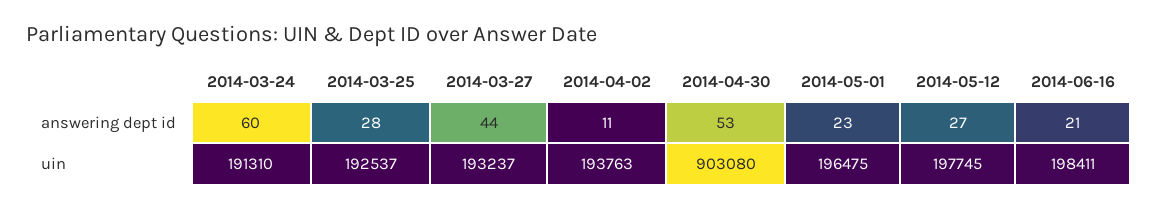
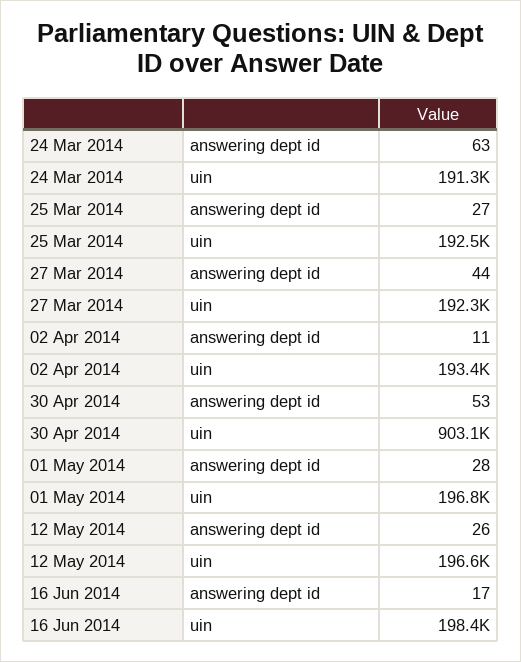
  {
    "2014-03-24": {
-     "answering dept id": 60,
+     "answering dept id": 63,
      "uin": 191310
    },
    "2014-03-25": {
-     "answering dept id": 28,
+     "answering dept id": 27,
      "uin": 192537
    },
    "2014-03-27": {
      "answering dept id": 44,
-     "uin": 193237
+     "uin": 192300
    },
    "2014-04-02": {
      "answering dept id": 11,
-     "uin": 193763
+     "uin": 193400
    },
    "2014-04-30": {
      "answering dept id": 53,
      "uin": 903080
    },
    "2014-05-01": {
-     "answering dept id": 23,
+     "answering dept id": 28,
-     "uin": 196475
+     "uin": 196800
    },
    "2014-05-12": {
-     "answering dept id": 27,
+     "answering dept id": 26,
-     "uin": 197745
+     "uin": 196600
    },
    "2014-06-16": {
-     "answering dept id": 21,
+     "answering dept id": 17,
      "uin": 198411
    }
  }

